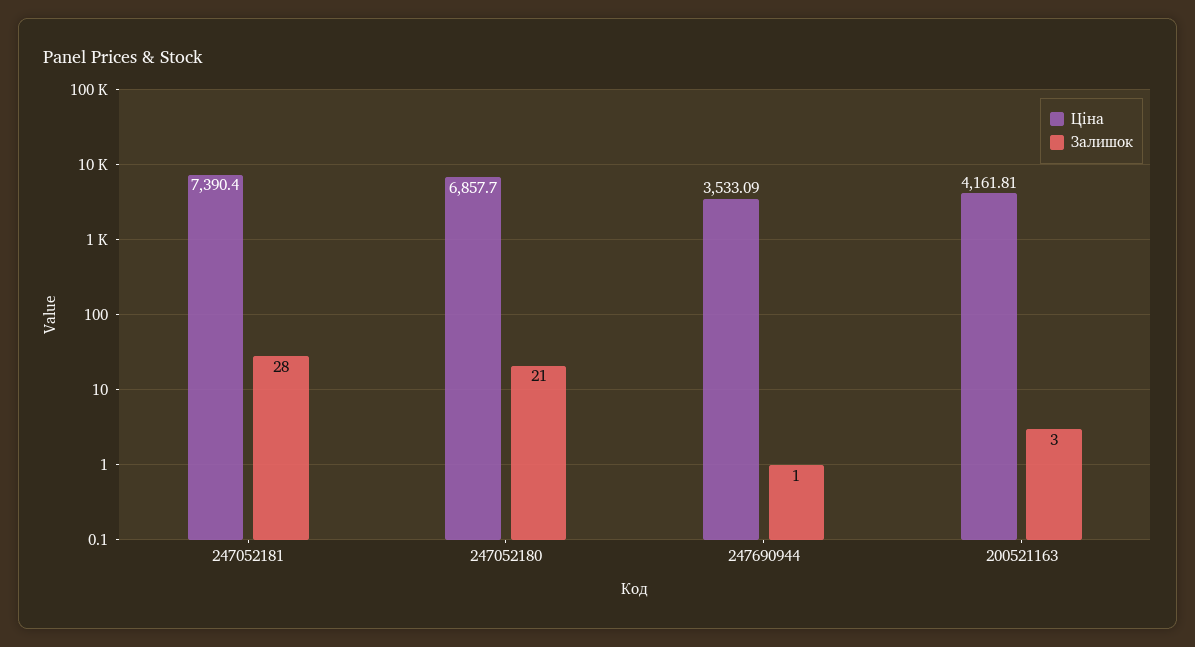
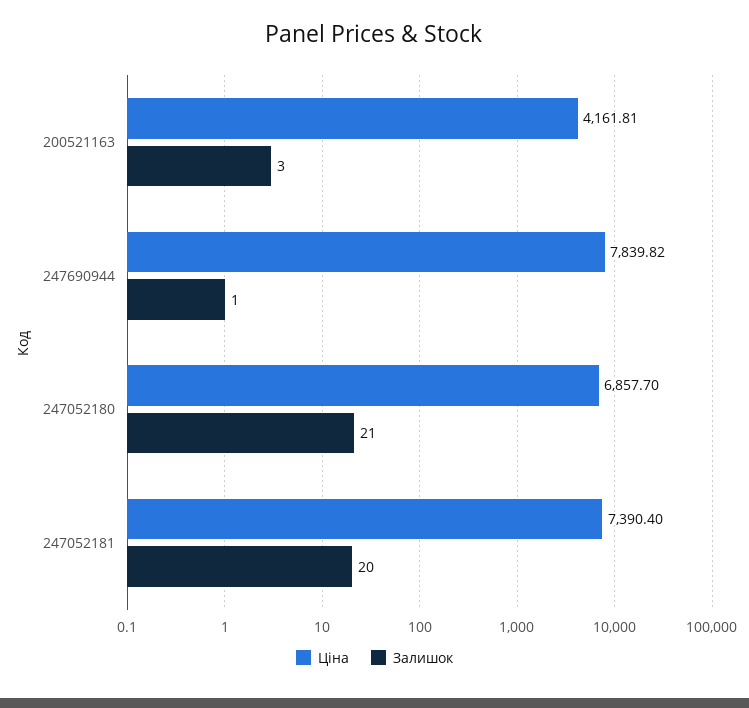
  {
    "Ціна": {
      "247052181": 7390.4,
      "247052180": 6857.7,
-     "247690944": 3533.09,
+     "247690944": 7839.82,
      "200521163": 4161.81
    },
    "Залишок": {
-     "247052181": 28,
+     "247052181": 20,
      "247052180": 21,
      "247690944": 1,
      "200521163": 3
    }
  }

